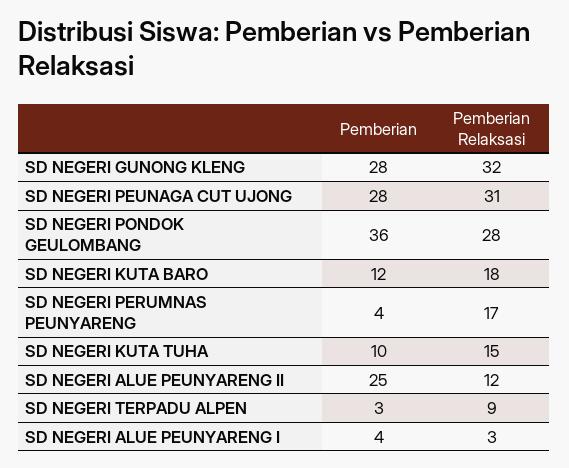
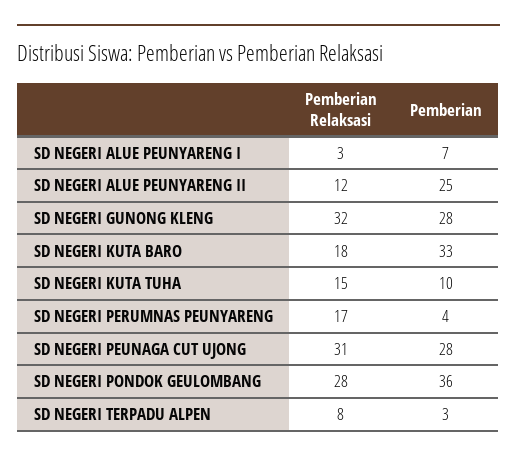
  {
    "Pemberian": {
      "SD NEGERI GUNONG KLENG": 28,
      "SD NEGERI PEUNAGA CUT UJONG": 28,
      "SD NEGERI PONDOK GEULOMBANG": 36,
-     "SD NEGERI KUTA BARO": 12,
+     "SD NEGERI KUTA BARO": 33,
      "SD NEGERI PERUMNAS PEUNYARENG": 4,
      "SD NEGERI KUTA TUHA": 10,
      "SD NEGERI ALUE PEUNYARENG II": 25,
      "SD NEGERI TERPADU ALPEN": 3,
-     "SD NEGERI ALUE PEUNYARENG I": 4
+     "SD NEGERI ALUE PEUNYARENG I": 7
    },
    "Pemberian Relaksasi": {
      "SD NEGERI GUNONG KLENG": 32,
      "SD NEGERI PEUNAGA CUT UJONG": 31,
      "SD NEGERI PONDOK GEULOMBANG": 28,
      "SD NEGERI KUTA BARO": 18,
      "SD NEGERI PERUMNAS PEUNYARENG": 17,
      "SD NEGERI KUTA TUHA": 15,
      "SD NEGERI ALUE PEUNYARENG II": 12,
-     "SD NEGERI TERPADU ALPEN": 9,
+     "SD NEGERI TERPADU ALPEN": 8,
      "SD NEGERI ALUE PEUNYARENG I": 3
    }
  }

